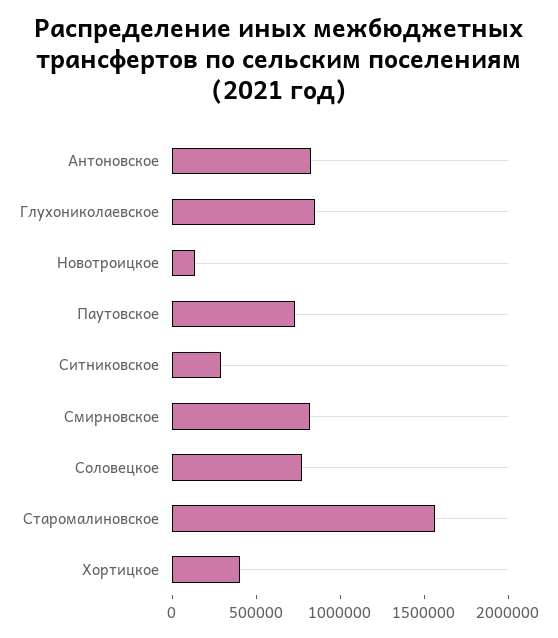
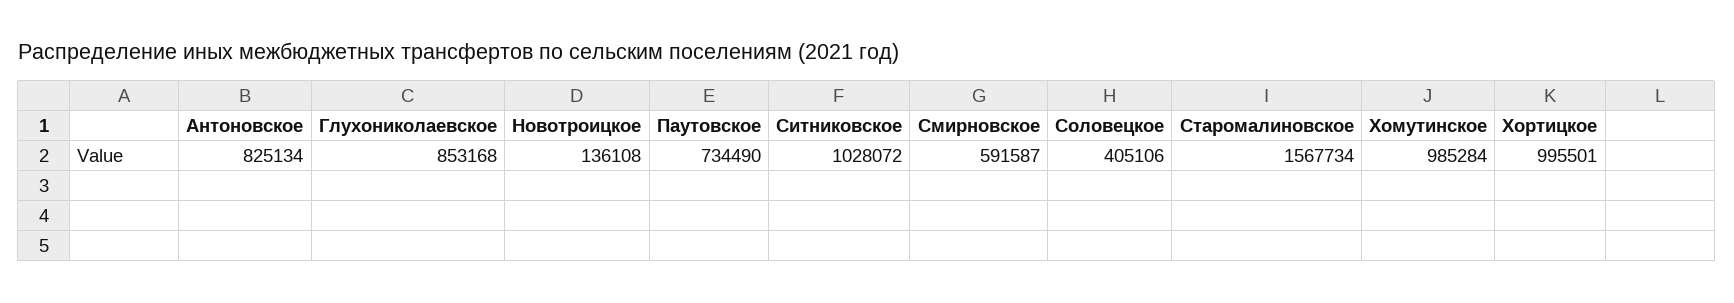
  {
    "Антоновское": 825134,
    "Глухониколаевское": 853168,
    "Новотроицкое": 136108,
    "Паутовское": 734490,
-   "Ситниковское": 300000,
+   "Ситниковское": 1028072,
-   "Смирновское": 800000,
+   "Смирновское": 591587,
-   "Соловецкое": 800000,
+   "Соловецкое": 405106,
    "Старомалиновское": 1567734,
-   "Хортицкое": 400000
+   "Хортицкое": 995501,
+   "Хомутинское": 985284
  }

